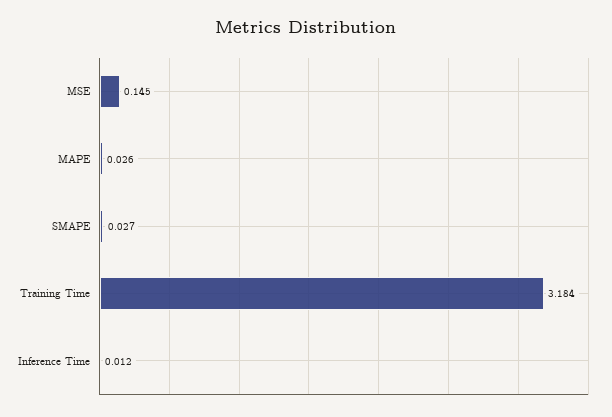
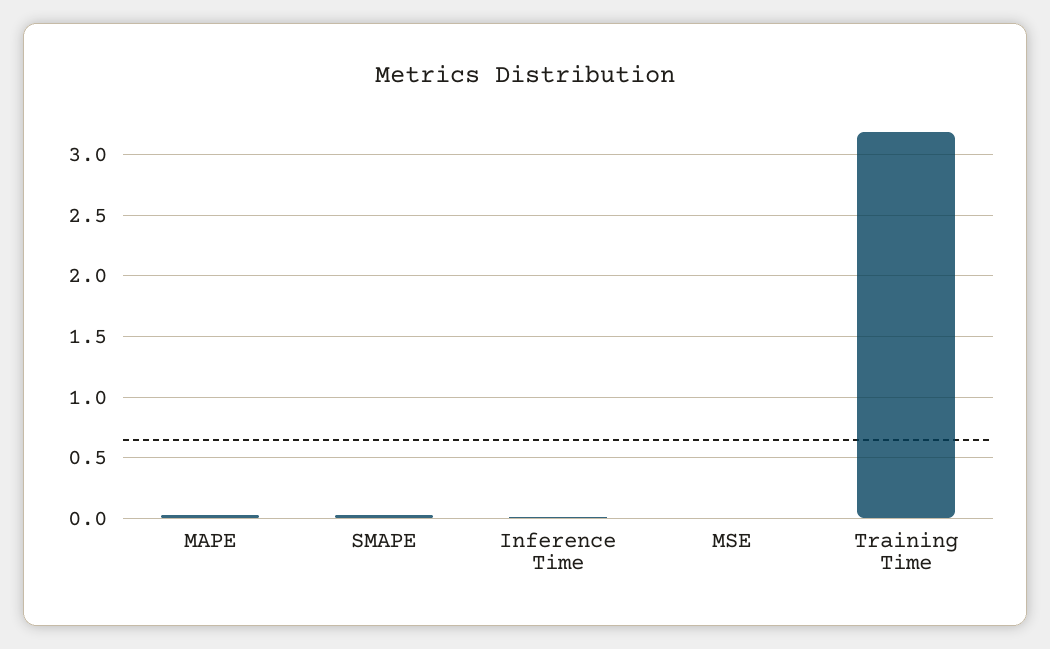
  {
-   "MSE": 0.145,
+   "MSE": 0,
    "MAPE": 0.026,
    "SMAPE": 0.027,
    "Training Time": 3.184,
    "Inference Time": 0.012
  }

